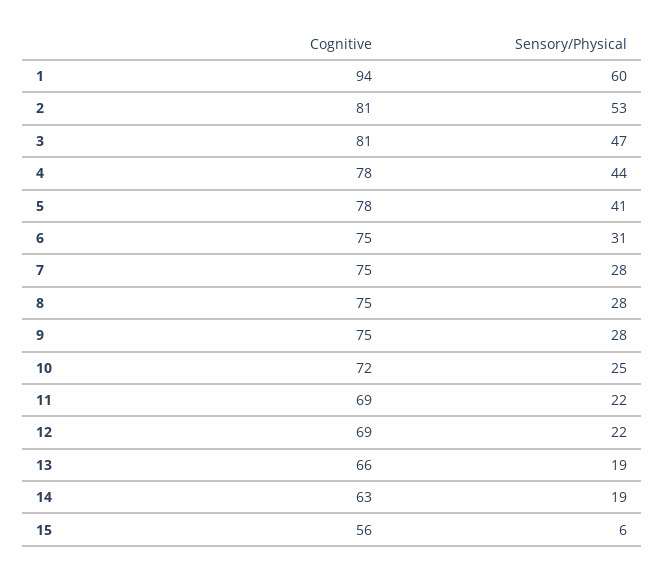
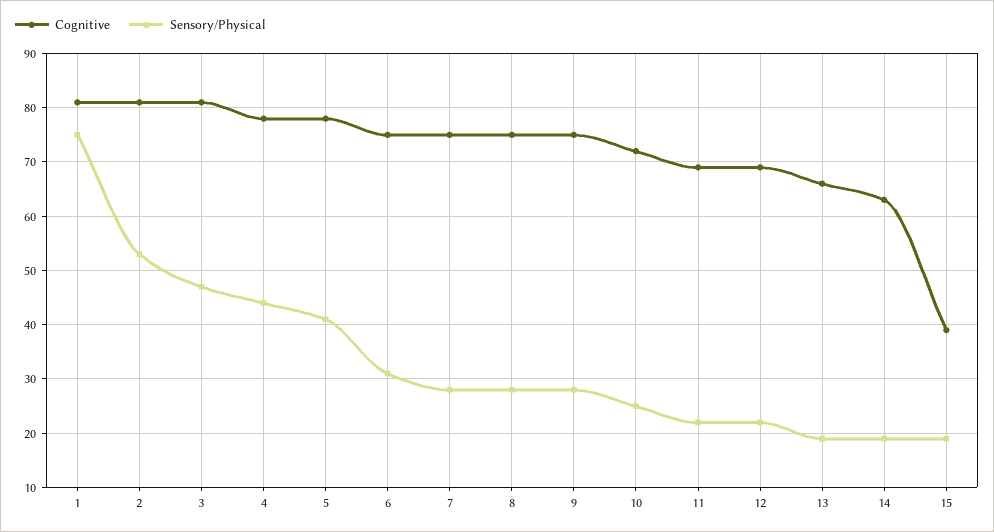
  {
    "Cognitive": {
-     "1": 94,
+     "1": 80,
      "2": 81,
      "3": 81,
      "4": 78,
      "5": 78,
      "6": 75,
      "7": 75,
      "8": 75,
      "9": 75,
      "10": 72,
      "11": 69,
      "12": 69,
      "13": 66,
      "14": 63,
-     "15": 56
+     "15": 40
    },
    "Sensory/Physical": {
-     "1": 60,
+     "1": 75,
      "2": 53,
      "3": 47,
      "4": 44,
      "5": 41,
      "6": 31,
      "7": 28,
      "8": 28,
      "9": 28,
      "10": 25,
      "11": 22,
      "12": 22,
      "13": 19,
      "14": 19,
-     "15": 6
+     "15": 20
    }
  }

